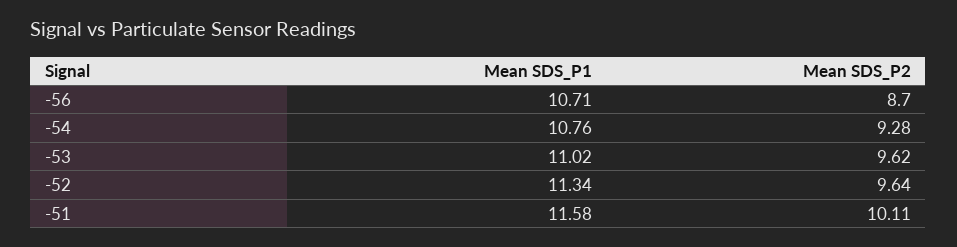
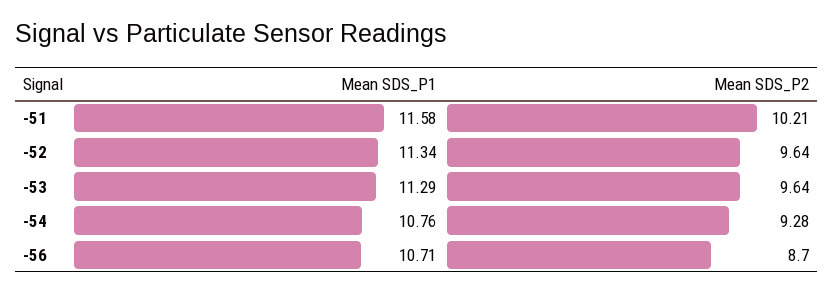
  {
    "Mean SDS_P1": {
      "-56": 10.71,
      "-54": 10.76,
-     "-53": 11.02,
+     "-53": 11.29,
      "-52": 11.34,
      "-51": 11.58
    },
    "Mean SDS_P2": {
      "-56": 8.7,
      "-54": 9.28,
-     "-53": 9.62,
+     "-53": 9.64,
      "-52": 9.64,
-     "-51": 10.11
+     "-51": 10.21
    }
  }

